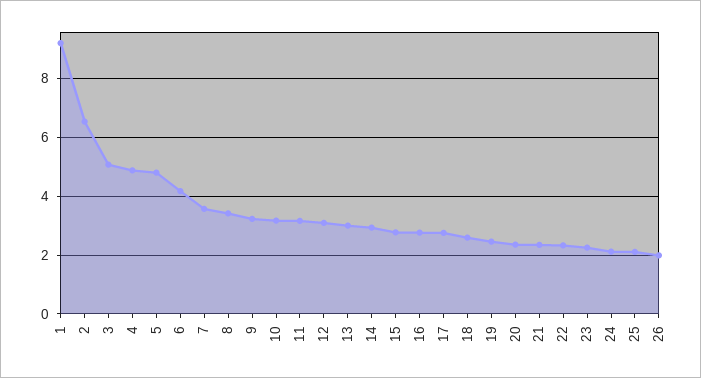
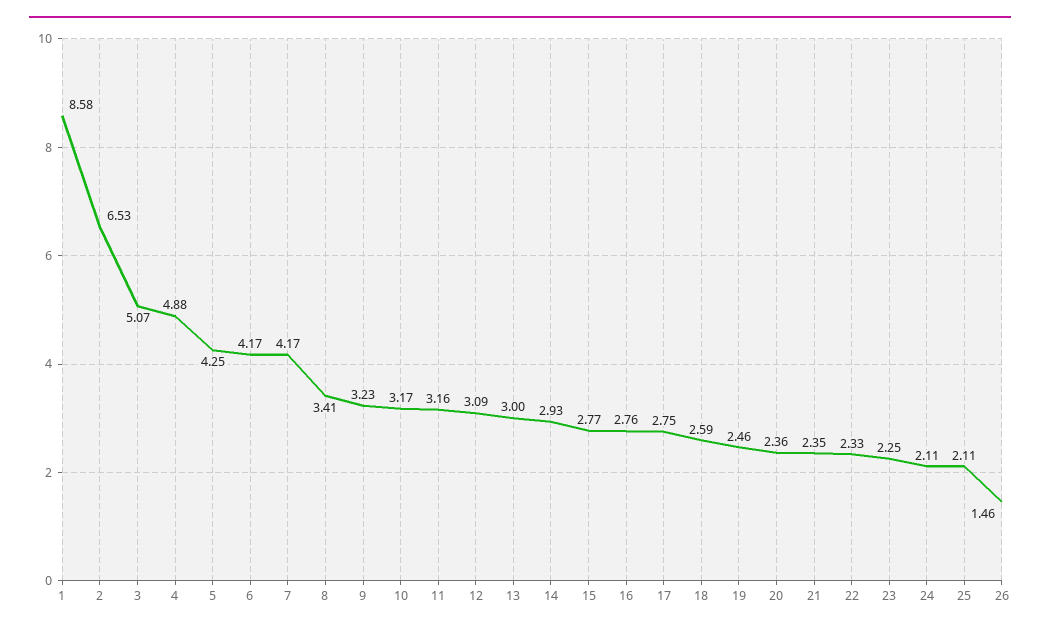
  {
-   "1": 9.25,
+   "1": 8.58,
    "2": 6.53,
    "3": 5.07,
    "4": 4.88,
-   "5": 4.75,
+   "5": 4.25,
    "6": 4.17,
-   "7": 3.5,
+   "7": 4.17,
    "8": 3.41,
    "9": 3.23,
    "10": 3.17,
    "11": 3.16,
    "12": 3.09,
    "13": 3,
    "14": 2.93,
    "15": 2.77,
    "16": 2.76,
    "17": 2.75,
    "18": 2.59,
    "19": 2.46,
    "20": 2.36,
    "21": 2.35,
    "22": 2.33,
    "23": 2.25,
    "24": 2.11,
    "25": 2.11,
-   "26": 2
+   "26": 1.46
  }

